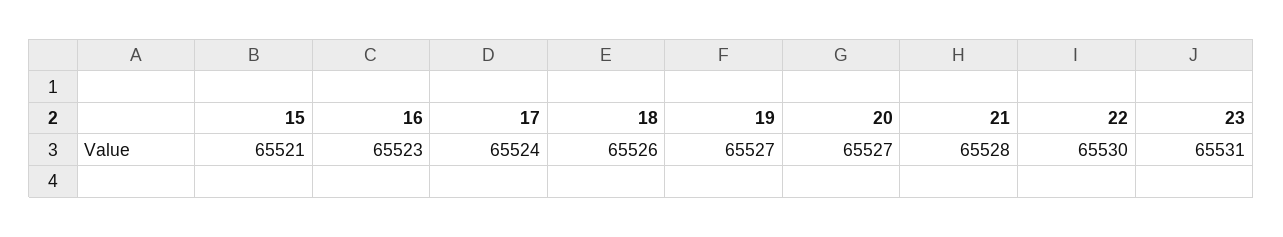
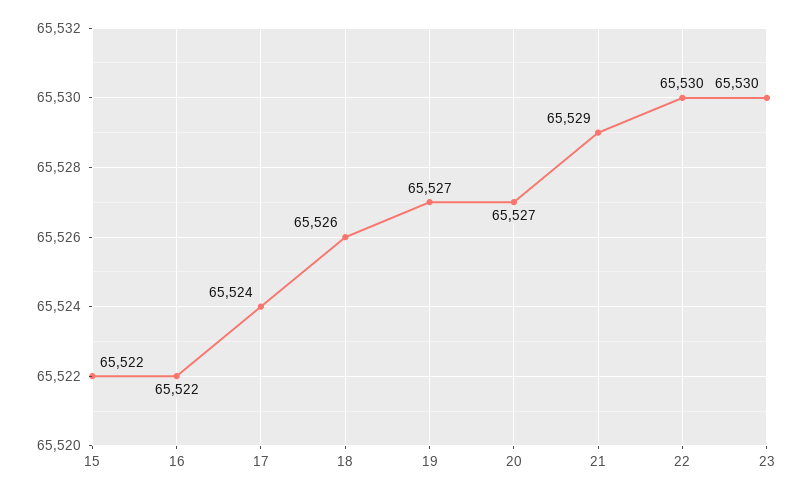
  {
-   "15": 65521,
+   "15": 65522,
-   "16": 65523,
+   "16": 65522,
    "17": 65524,
    "18": 65526,
    "19": 65527,
    "20": 65527,
-   "21": 65528,
+   "21": 65529,
    "22": 65530,
-   "23": 65531
+   "23": 65530
  }

